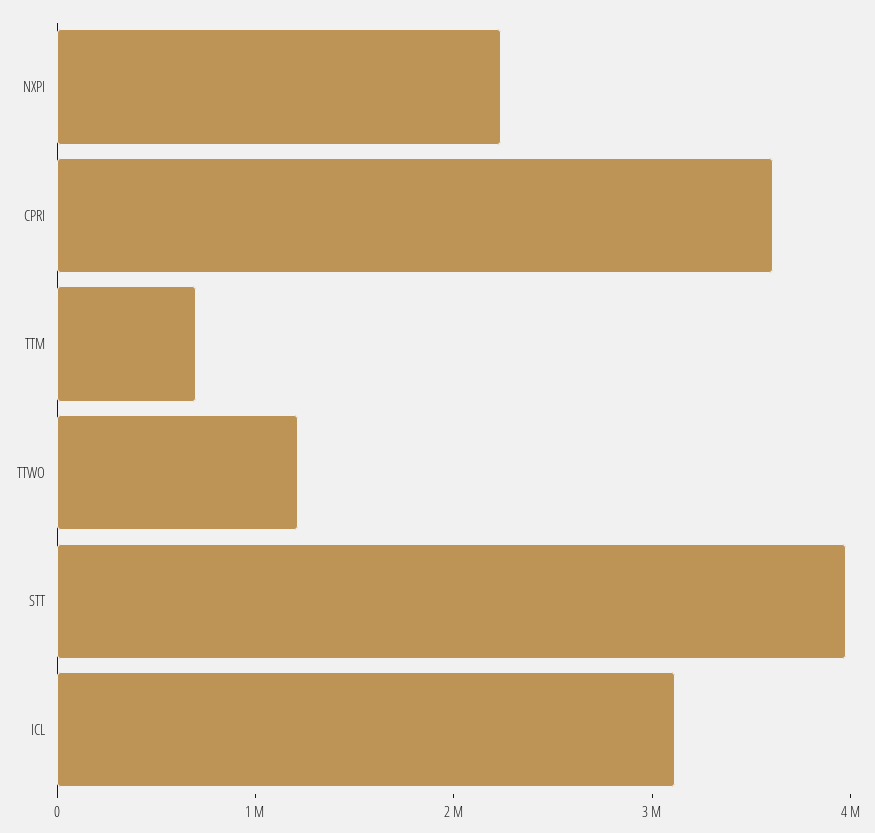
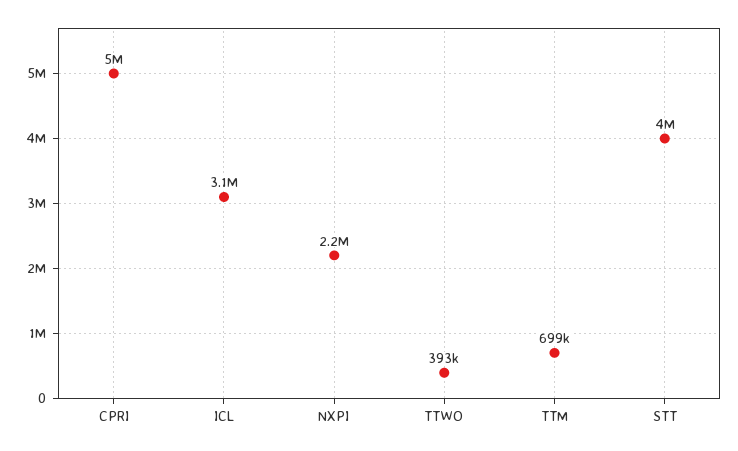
  {
    "NXPI": 2200000,
-   "CPRI": 3600000,
+   "CPRI": 5000000,
    "TTM": 699000,
-   "TTWO": 1200000,
+   "TTWO": 393000,
    "STT": 4000000,
    "ICL": 3100000
  }

